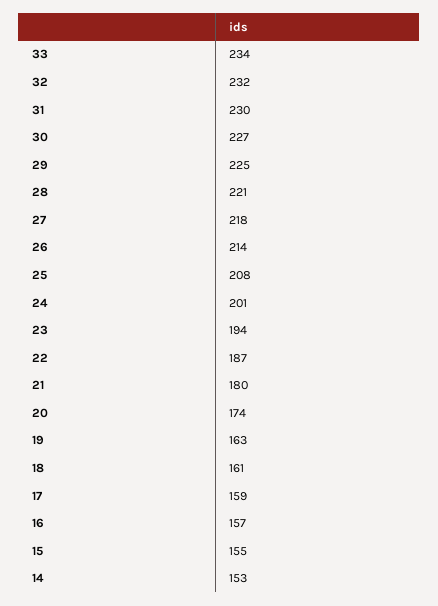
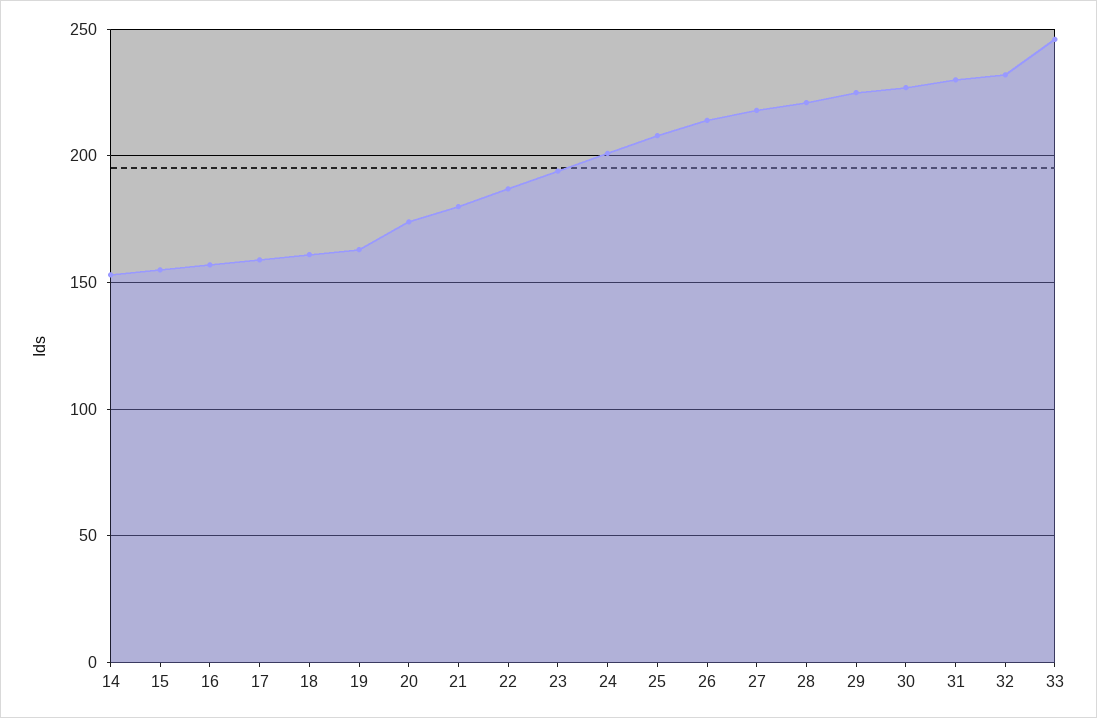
  {
-   "33": 234,
+   "33": 245,
    "32": 232,
    "31": 230,
    "30": 227,
    "29": 225,
    "28": 221,
    "27": 218,
    "26": 214,
    "25": 208,
    "24": 201,
    "23": 194,
    "22": 187,
    "21": 180,
    "20": 174,
    "19": 163,
    "18": 161,
    "17": 159,
    "16": 157,
    "15": 155,
    "14": 153
  }

